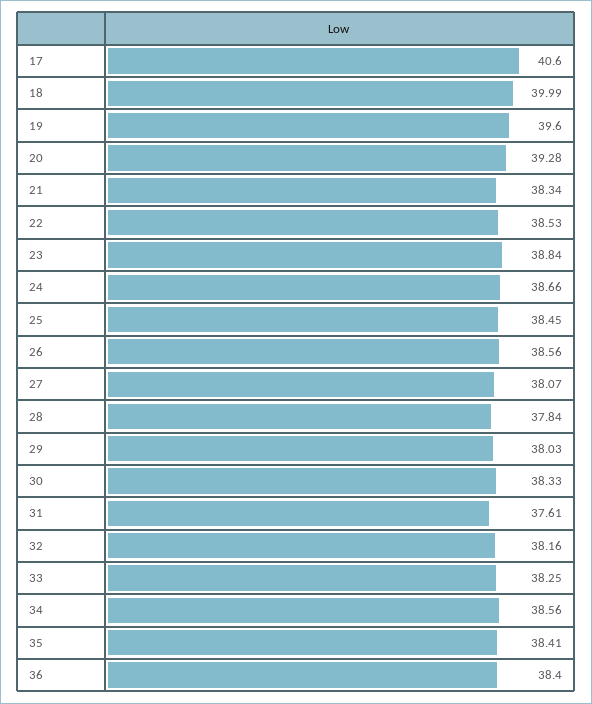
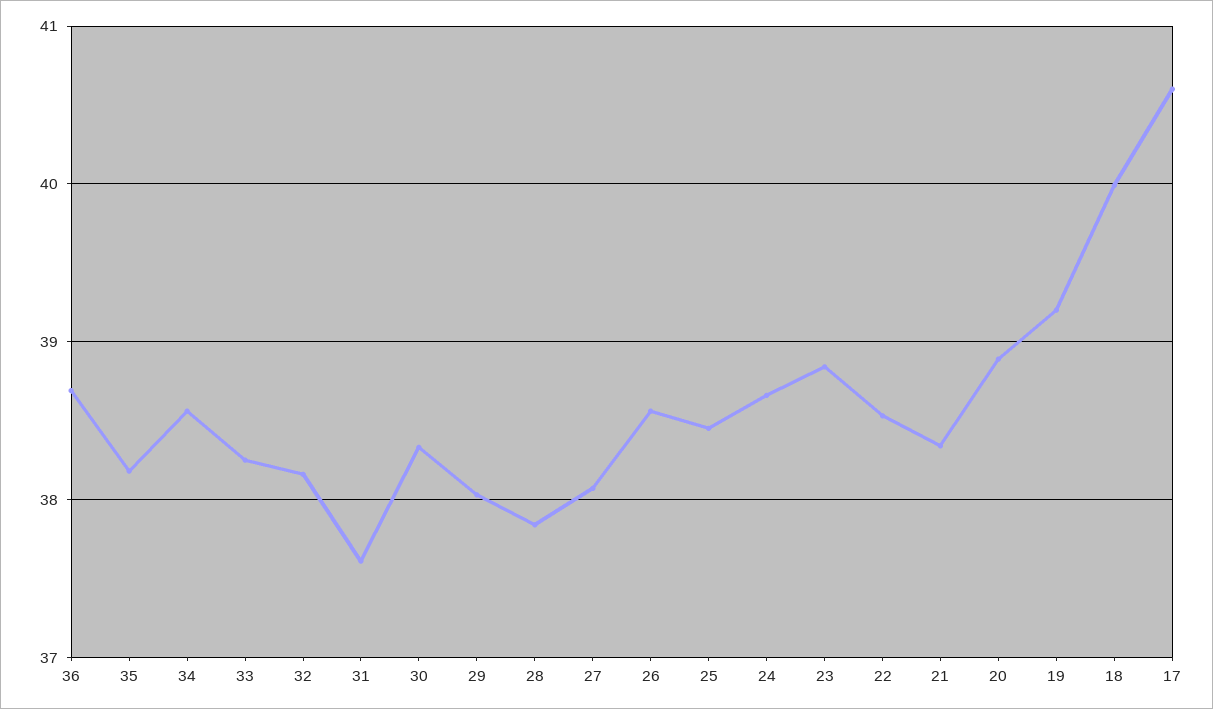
  {
    "17": 40.6,
    "18": 39.99,
-   "19": 39.6,
+   "19": 39.2,
-   "20": 39.28,
+   "20": 38.9,
    "21": 38.34,
    "22": 38.53,
    "23": 38.84,
    "24": 38.66,
    "25": 38.45,
    "26": 38.56,
    "27": 38.07,
    "28": 37.84,
    "29": 38.03,
    "30": 38.33,
    "31": 37.61,
    "32": 38.16,
    "33": 38.25,
    "34": 38.56,
-   "35": 38.41,
+   "35": 38.2,
-   "36": 38.4
+   "36": 38.7
  }

